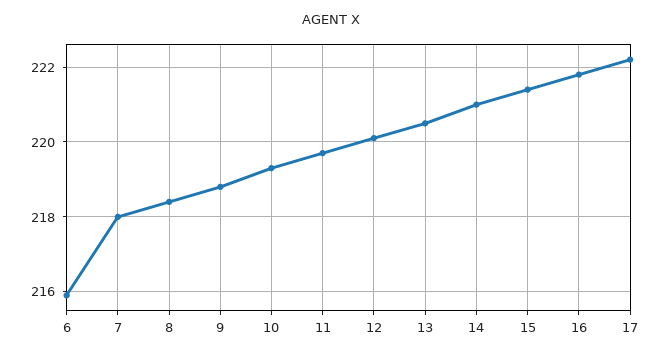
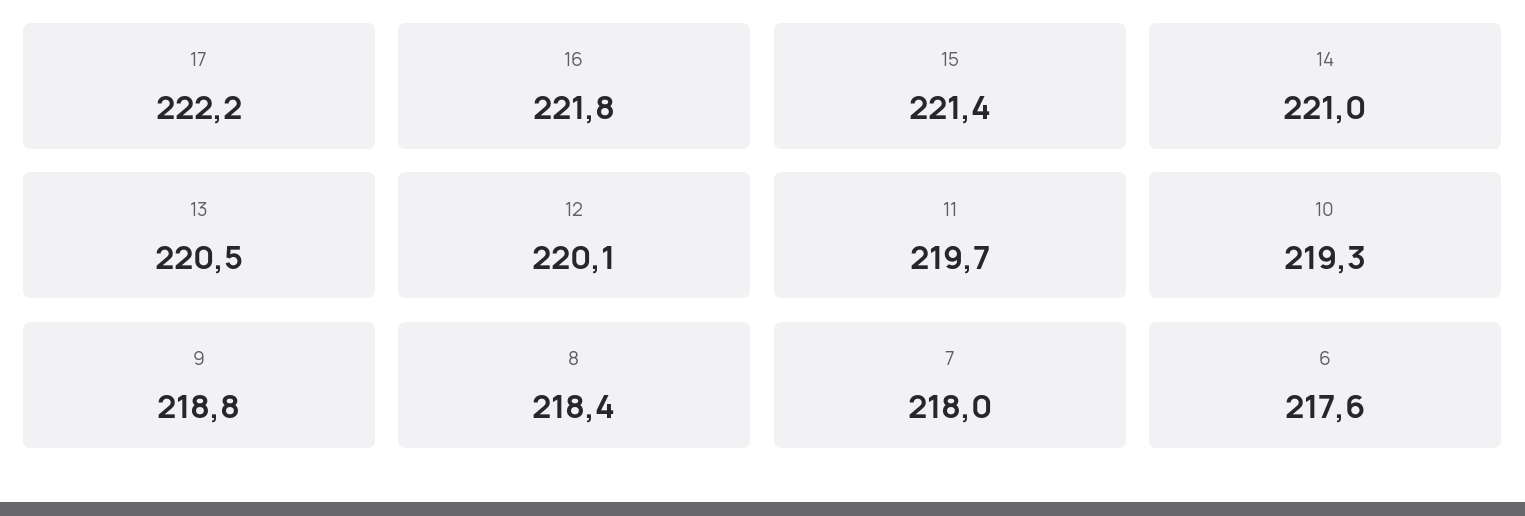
  {
-   "6": 216,
+   "6": 217.6,
    "7": 218,
    "8": 218.4,
    "9": 218.8,
    "10": 219.3,
    "11": 219.7,
    "12": 220.1,
    "13": 220.5,
    "14": 221,
    "15": 221.4,
    "16": 221.8,
    "17": 222.2
  }

